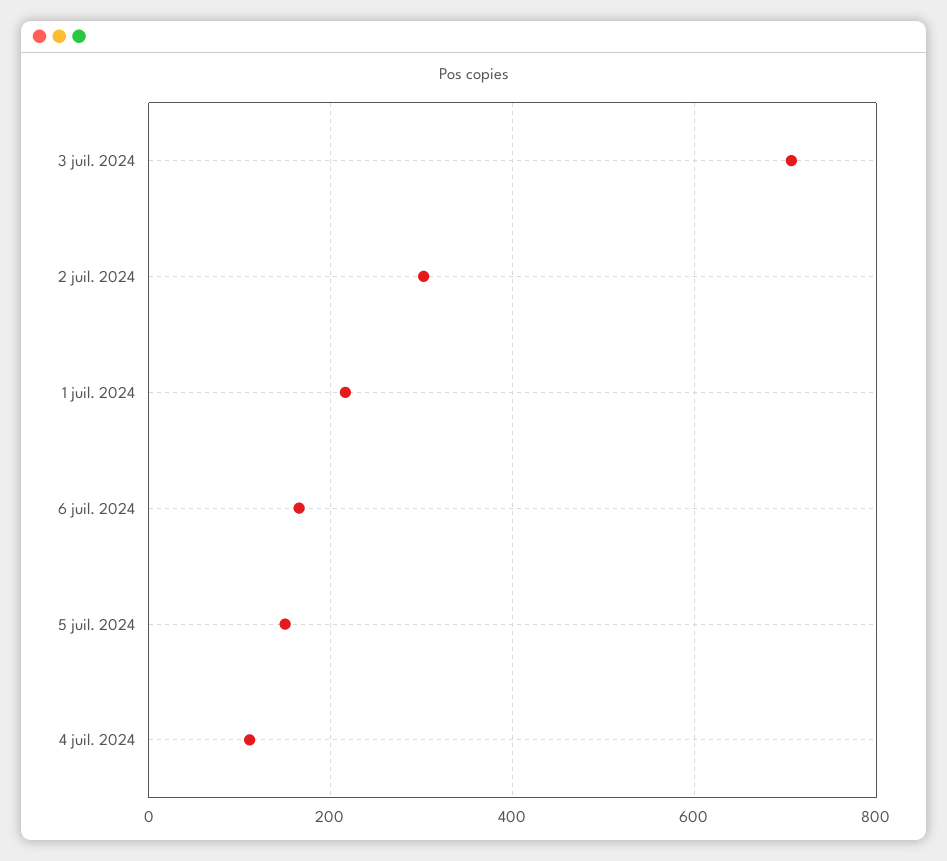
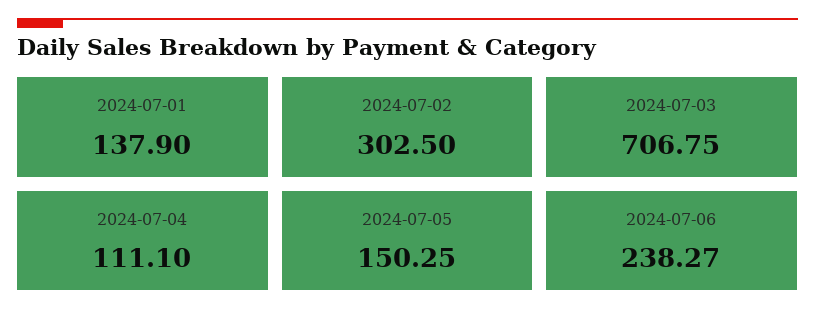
  {
    "3 juil. 2024": 706.75,
    "2 juil. 2024": 302.5,
-   "1 juil. 2024": 220,
+   "1 juil. 2024": 137.9,
-   "6 juil. 2024": 160,
+   "6 juil. 2024": 238.27,
    "5 juil. 2024": 150.25,
    "4 juil. 2024": 111.1
  }

